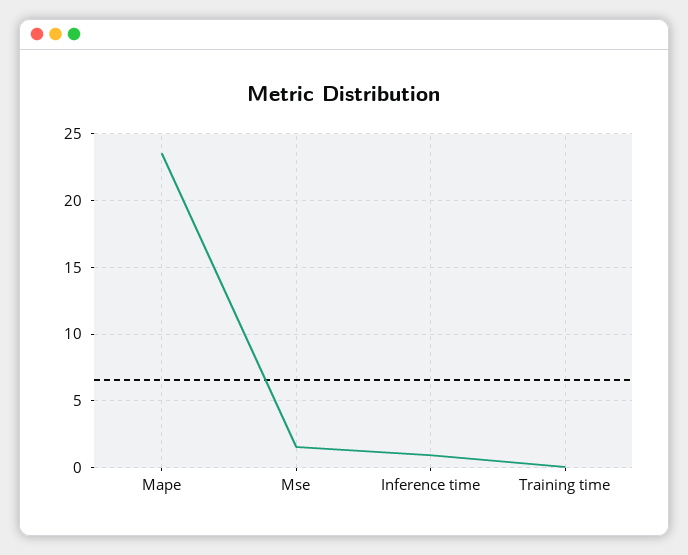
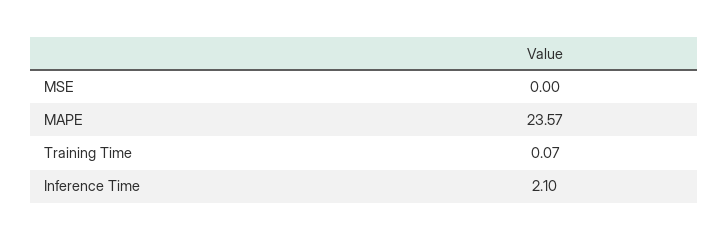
  {
    "Mape": 23.57,
-   "Mse": 1.5,
+   "Mse": 0,
-   "Inference time": 1,
+   "Inference time": 2.1,
    "Training time": 0.07
  }

